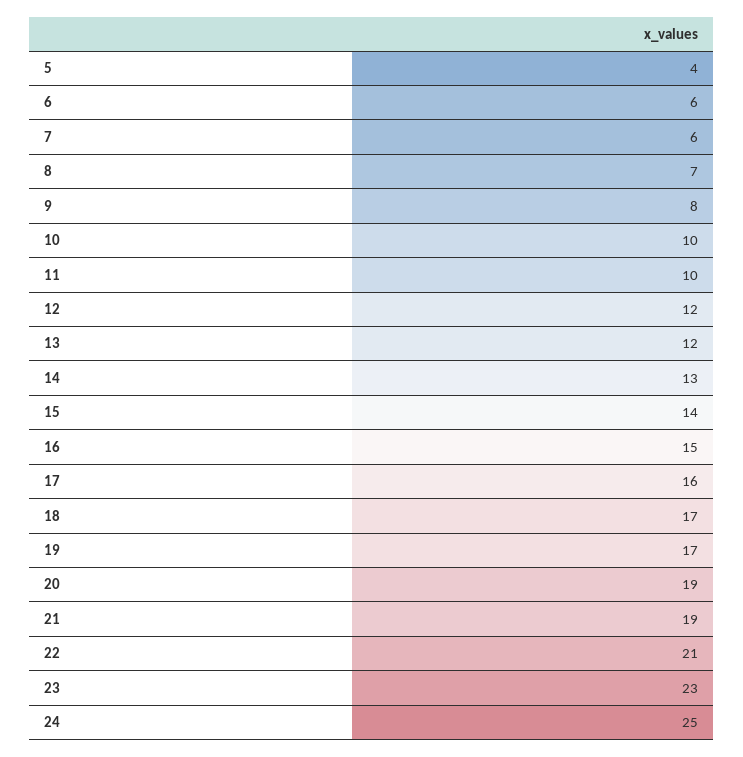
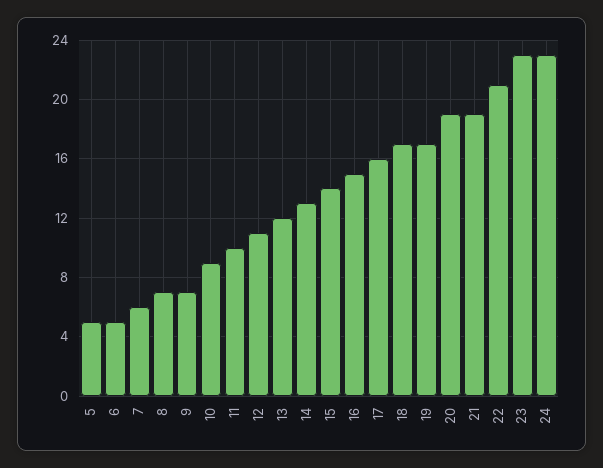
  {
-   "5": 4,
+   "5": 5,
-   "6": 6,
+   "6": 5,
    "7": 6,
    "8": 7,
-   "9": 8,
+   "9": 7,
-   "10": 10,
+   "10": 9,
    "11": 10,
-   "12": 12,
+   "12": 11,
    "13": 12,
    "14": 13,
    "15": 14,
    "16": 15,
    "17": 16,
    "18": 17,
    "19": 17,
    "20": 19,
    "21": 19,
    "22": 21,
    "23": 23,
-   "24": 25
+   "24": 23
  }

